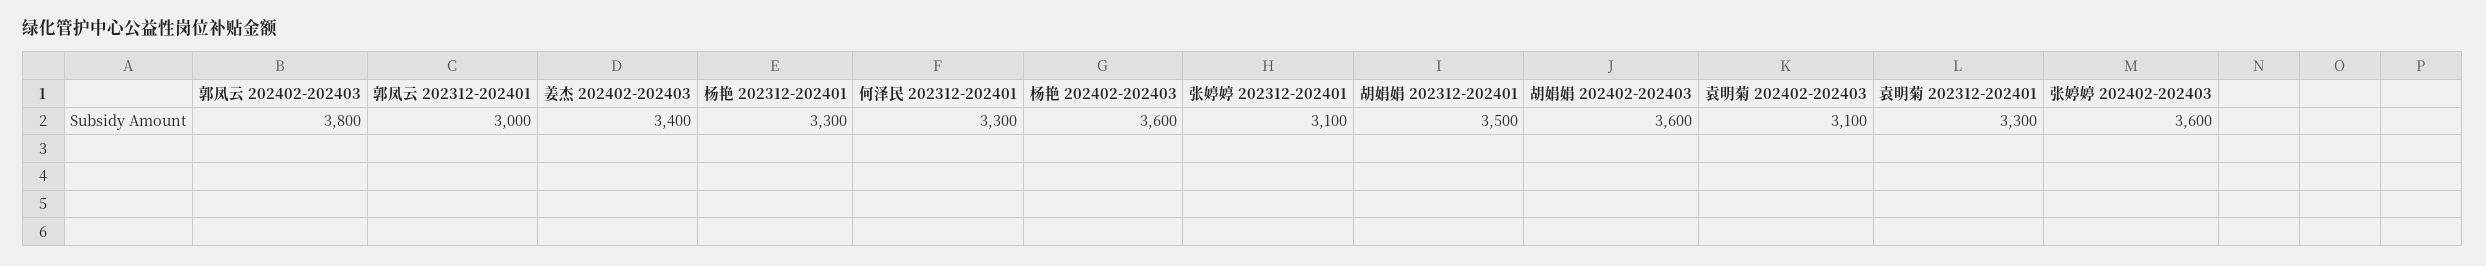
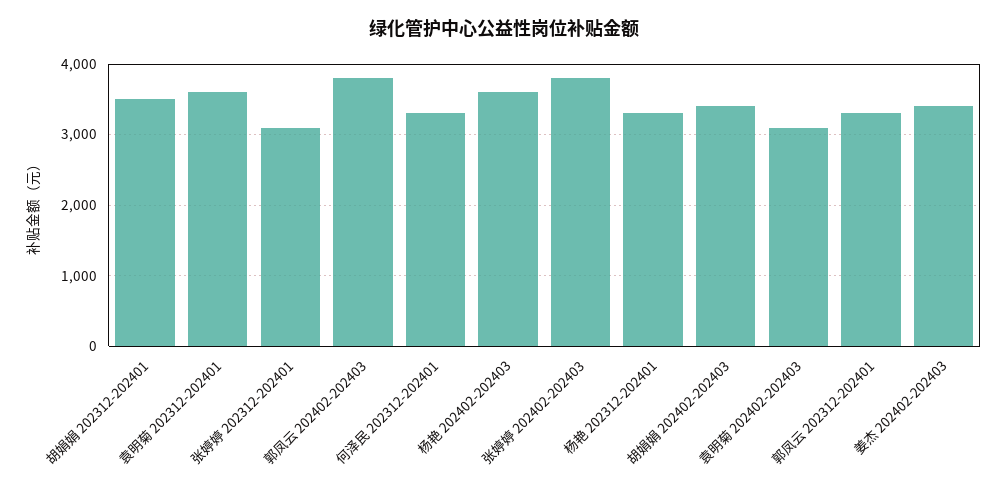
  {
    "郭凤云 202402-202403": 3800,
-   "郭凤云 202312-202401": 3000,
+   "郭凤云 202312-202401": 3300,
    "姜杰 202402-202403": 3400,
    "杨艳 202312-202401": 3300,
    "何泽民 202312-202401": 3300,
    "杨艳 202402-202403": 3600,
    "张婷婷 202312-202401": 3100,
    "胡娟娟 202312-202401": 3500,
-   "胡娟娟 202402-202403": 3600,
+   "胡娟娟 202402-202403": 3400,
    "袁明菊 202402-202403": 3100,
-   "袁明菊 202312-202401": 3300,
+   "袁明菊 202312-202401": 3600,
-   "张婷婷 202402-202403": 3600
+   "张婷婷 202402-202403": 3800
  }

